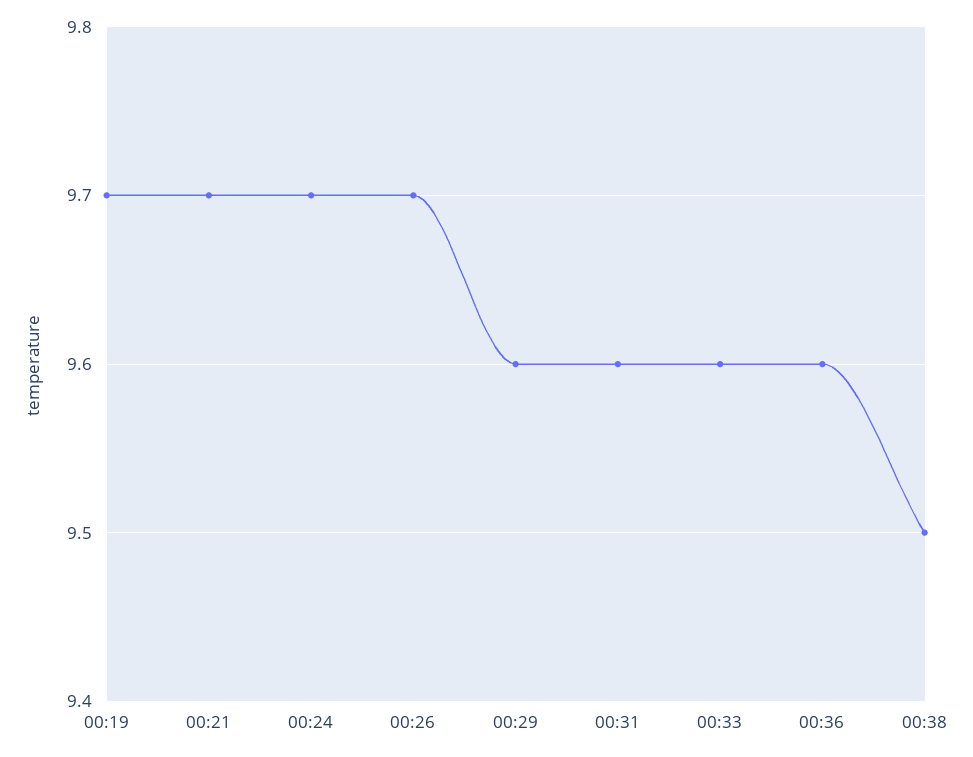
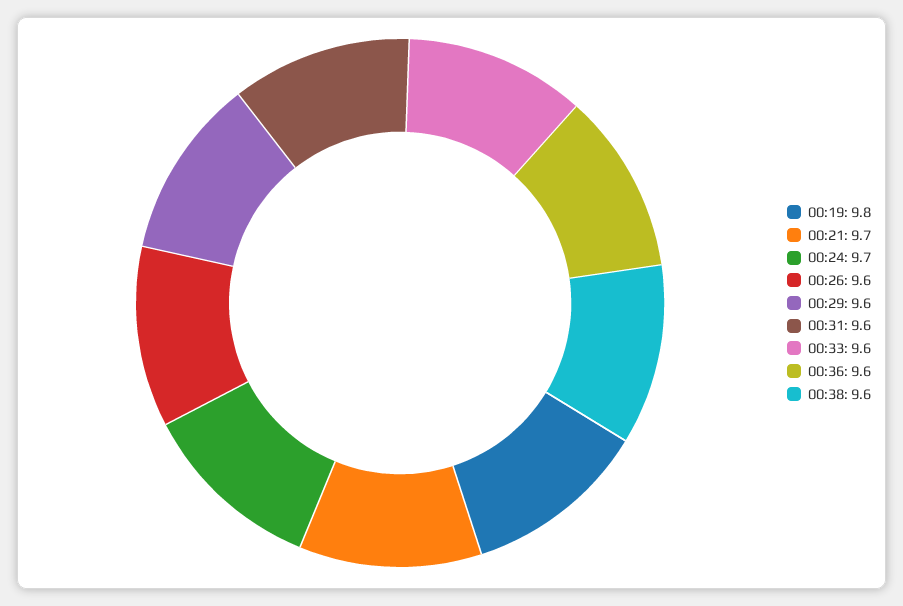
  {
-   "00:19": 9.7,
+   "00:19": 9.8,
    "00:21": 9.7,
    "00:24": 9.7,
-   "00:26": 9.7,
+   "00:26": 9.6,
    "00:29": 9.6,
    "00:31": 9.6,
    "00:33": 9.6,
    "00:36": 9.6,
-   "00:38": 9.5
+   "00:38": 9.6
  }

